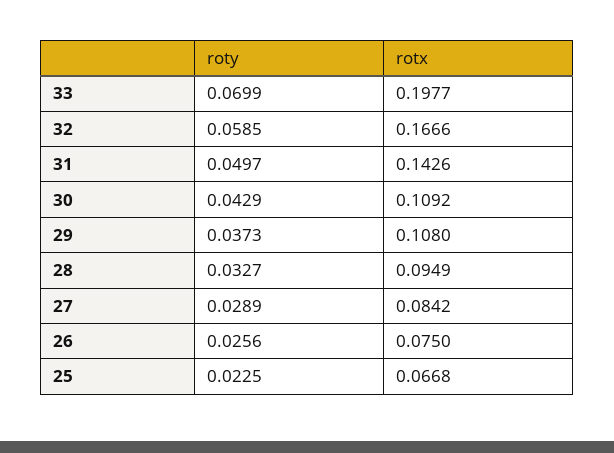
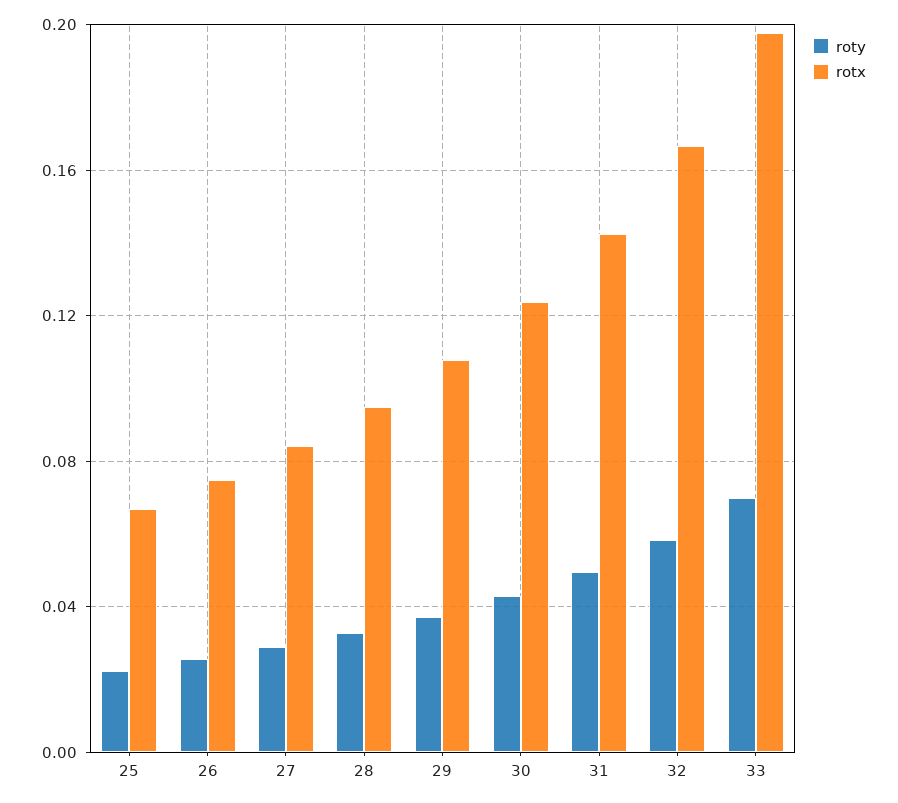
  {
    "roty": {
      "33": 0.0699,
      "32": 0.0585,
      "31": 0.0497,
      "30": 0.0429,
      "29": 0.0373,
      "28": 0.0327,
      "27": 0.0289,
      "26": 0.0256,
      "25": 0.0225
    },
    "rotx": {
      "33": 0.1977,
      "32": 0.1666,
      "31": 0.1426,
-     "30": 0.1092,
+     "30": 0.125,
      "29": 0.108,
      "28": 0.0949,
      "27": 0.0842,
      "26": 0.075,
      "25": 0.0668
    }
  }

